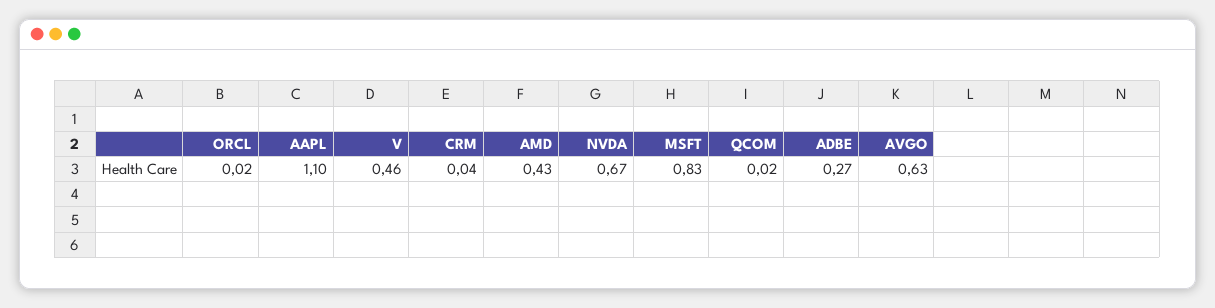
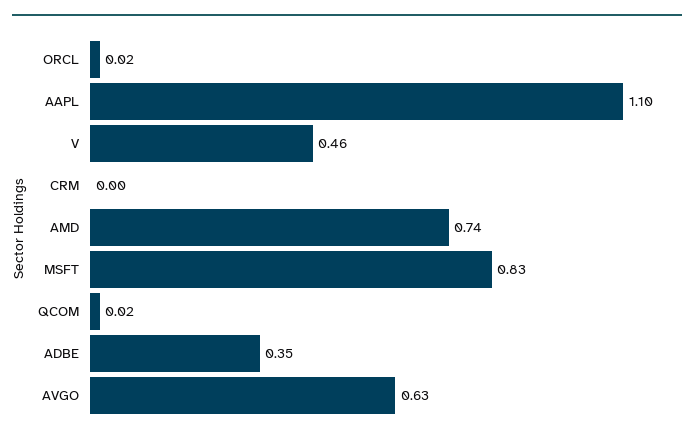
  {
    "ORCL": 0.02,
    "AAPL": 1.1,
    "V": 0.46,
-   "CRM": 0.04,
+   "CRM": 0,
-   "AMD": 0.43,
+   "AMD": 0.74,
-   "NVDA": 0.67,
    "MSFT": 0.83,
    "QCOM": 0.02,
-   "ADBE": 0.27,
+   "ADBE": 0.35,
    "AVGO": 0.63
  }

